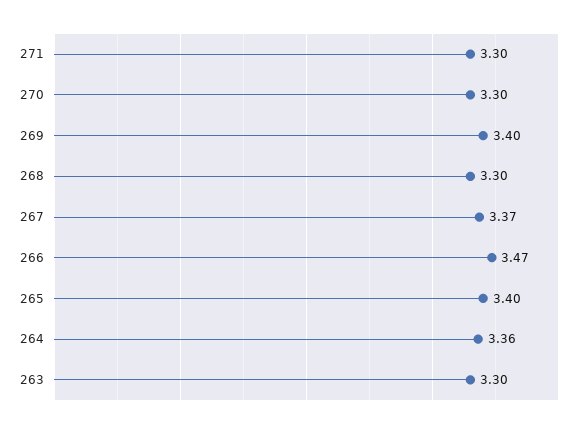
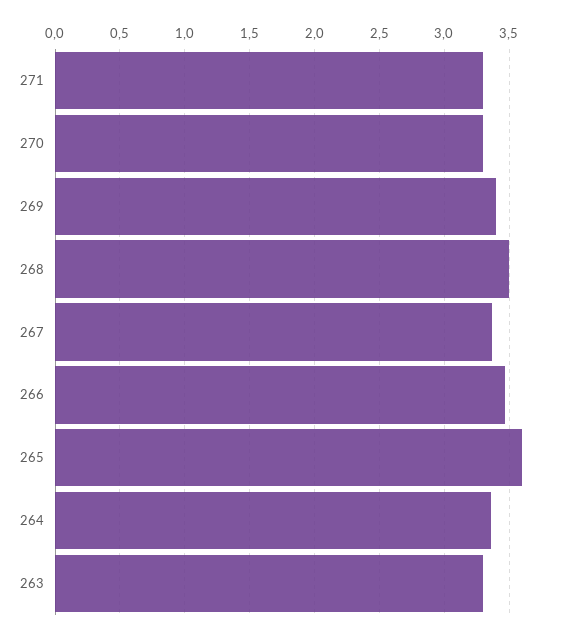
  {
    "271": 3.3,
    "270": 3.3,
    "269": 3.4,
-   "268": 3.3,
+   "268": 3.5,
    "267": 3.37,
    "266": 3.47,
-   "265": 3.4,
+   "265": 3.6,
    "264": 3.36,
    "263": 3.3
  }

